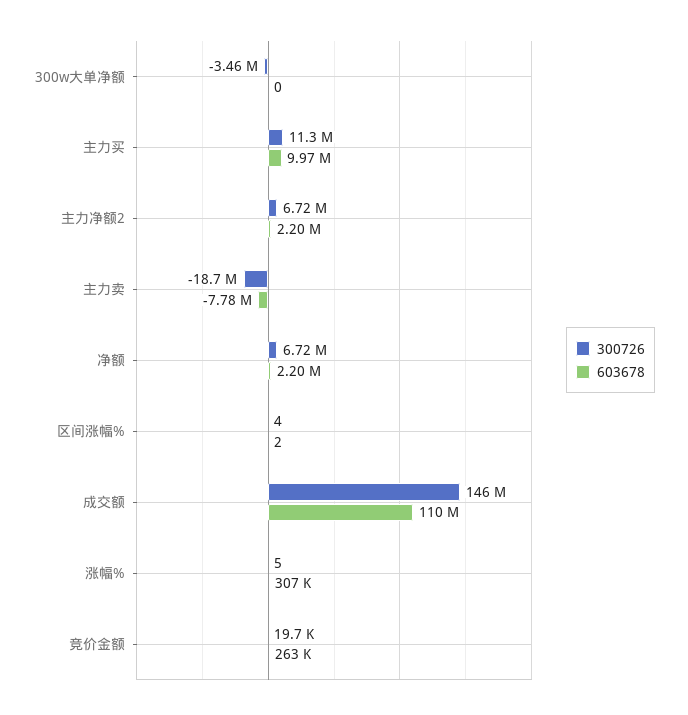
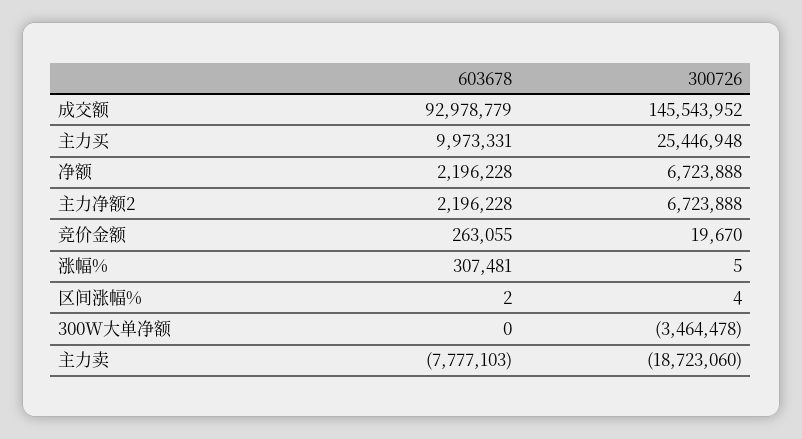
  {
    "300726": {
      "300w大单净额": -3464478,
-     "主力买": 11300000,
+     "主力买": 25446948,
      "主力净额2": 6723888,
      "主力卖": -18723060,
      "净额": 6723888,
      "区间涨幅%": 4,
      "成交额": 145543952,
      "涨幅%": 5,
      "竞价金额": 19670
    },
    "603678": {
      "300w大单净额": 0,
      "主力买": 9973331,
      "主力净额2": 2196228,
      "主力卖": -7777103,
      "净额": 2196228,
      "区间涨幅%": 2,
-     "成交额": 110000000,
+     "成交额": 92978779,
      "涨幅%": 307481,
      "竞价金额": 263055
    }
  }

